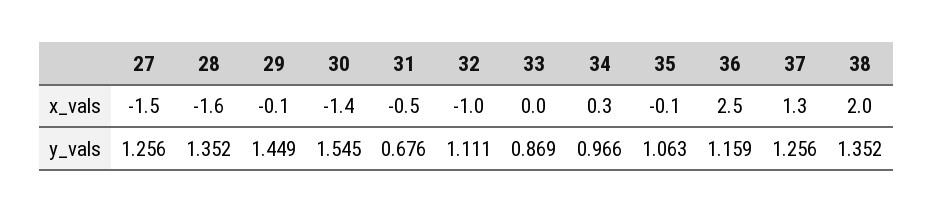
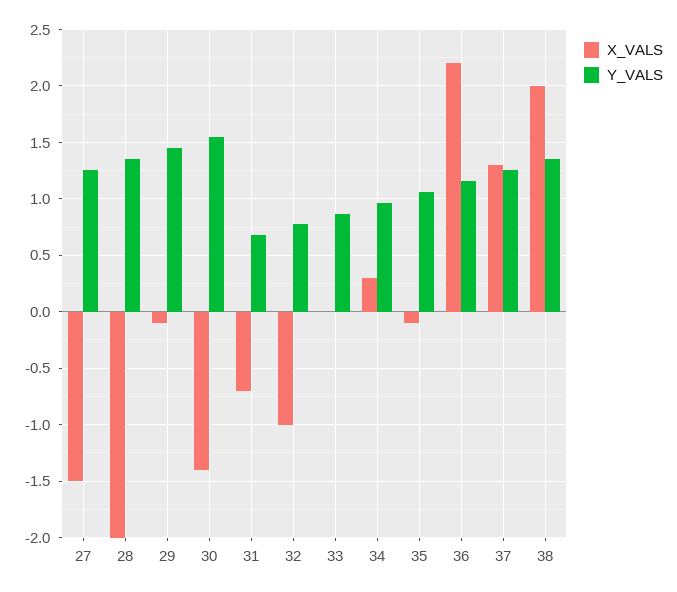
  {
    "x_vals": {
      "27": -1.5,
-     "28": -1.6,
+     "28": -2,
      "29": -0.1,
      "30": -1.4,
-     "31": -0.5,
+     "31": -0.7,
      "32": -1,
      "33": 0,
      "34": 0.3,
      "35": -0.1,
-     "36": 2.5,
+     "36": 2.2,
      "37": 1.3,
      "38": 2
    },
    "y_vals": {
      "27": 1.256,
      "28": 1.352,
      "29": 1.449,
      "30": 1.545,
      "31": 0.676,
-     "32": 1.111,
+     "32": 0.8,
      "33": 0.869,
      "34": 0.966,
      "35": 1.063,
      "36": 1.159,
      "37": 1.256,
      "38": 1.352
    }
  }

